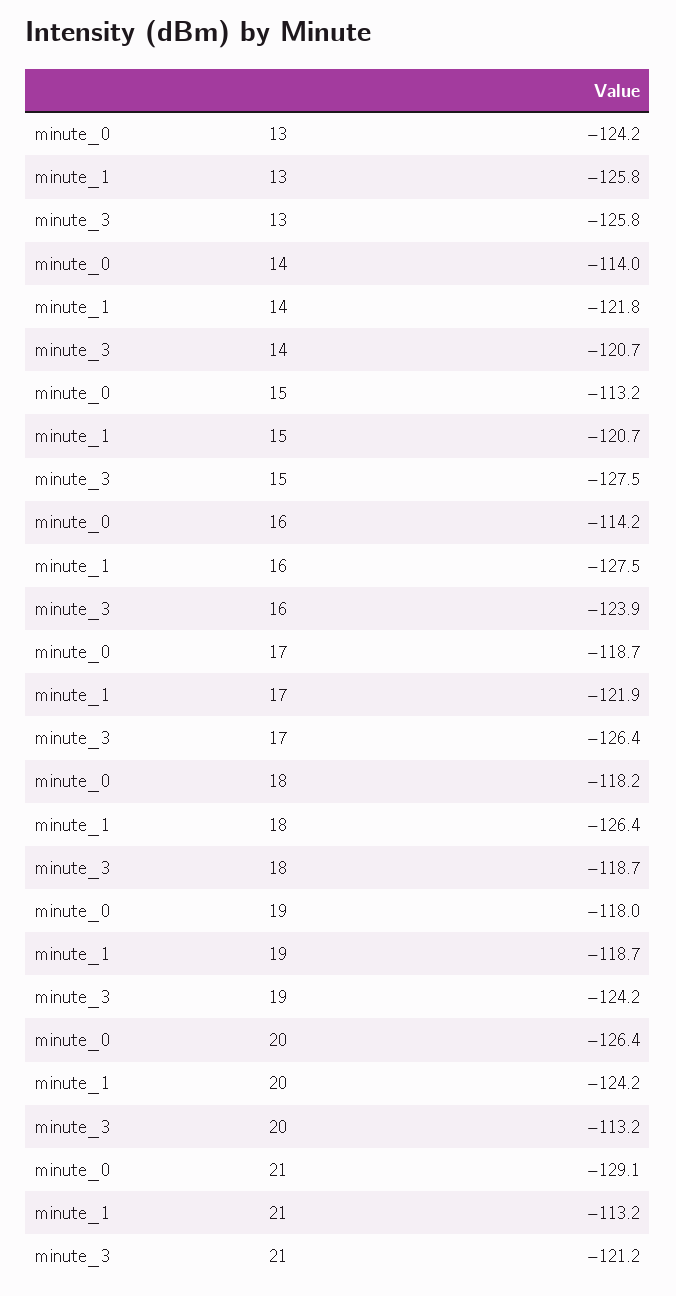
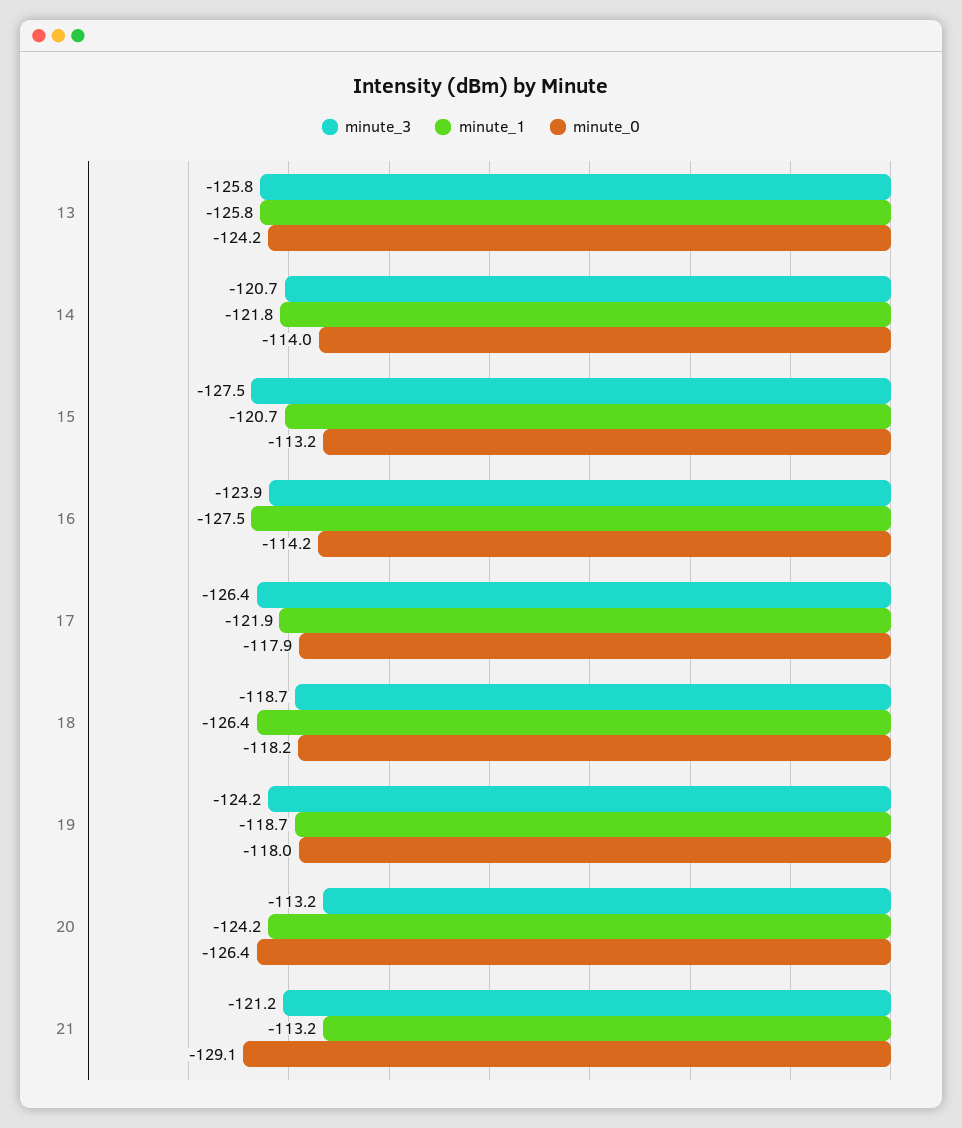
  {
    "minute_0": {
      "13": -124.2,
      "14": -114,
      "15": -113.2,
      "16": -114.2,
-     "17": -118.7,
+     "17": -117.9,
      "18": -118.2,
      "19": -118,
      "20": -126.4,
      "21": -129.1
    },
    "minute_1": {
      "13": -125.8,
      "14": -121.8,
      "15": -120.7,
      "16": -127.5,
      "17": -121.9,
      "18": -126.4,
      "19": -118.7,
      "20": -124.2,
      "21": -113.2
    },
    "minute_3": {
      "13": -125.8,
      "14": -120.7,
      "15": -127.5,
      "16": -123.9,
      "17": -126.4,
      "18": -118.7,
      "19": -124.2,
      "20": -113.2,
      "21": -121.2
    }
  }

